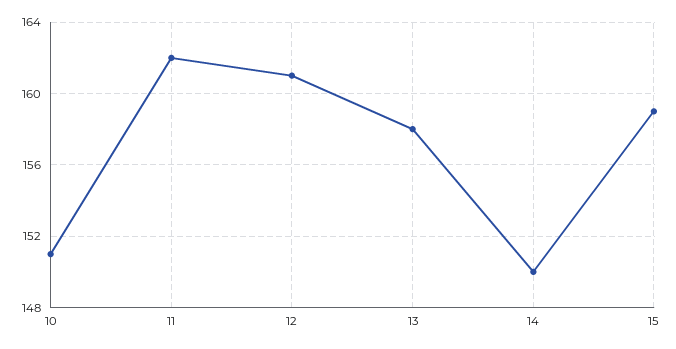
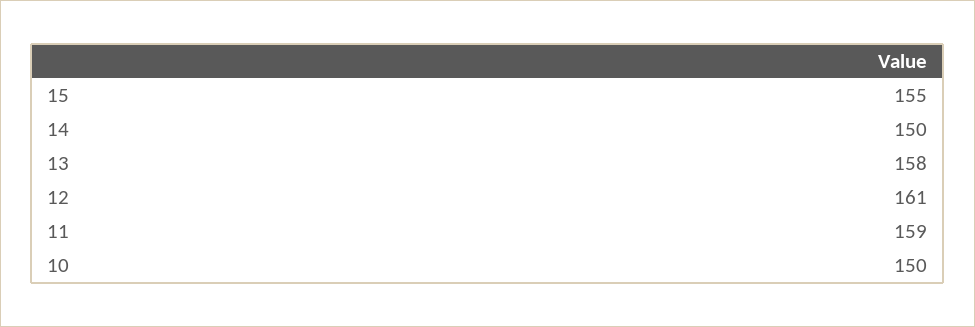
  {
-   "10": 151,
+   "10": 150,
-   "11": 162,
+   "11": 159,
    "12": 161,
    "13": 158,
    "14": 150,
-   "15": 159
+   "15": 155
  }

